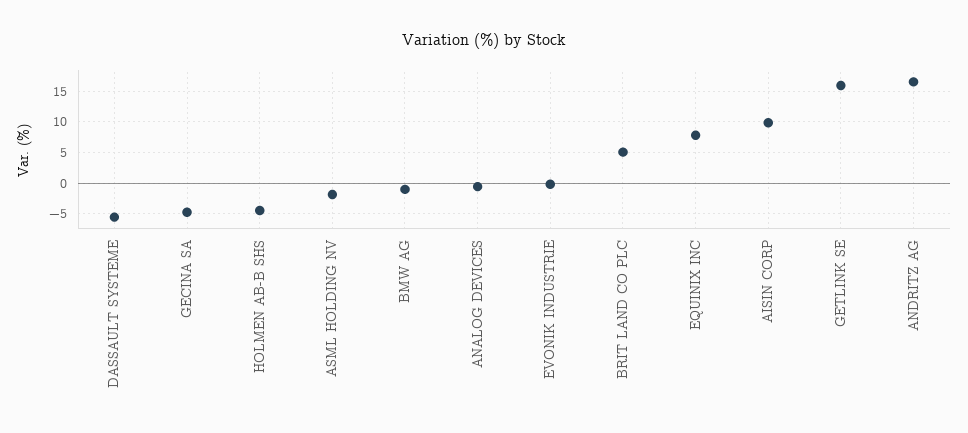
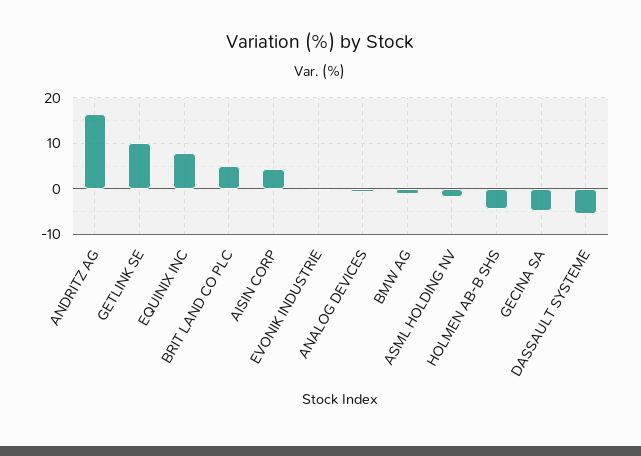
  {
    "DASSAULT SYSTEME": -6,
    "GECINA SA": -5,
    "HOLMEN AB-B SHS": -4,
    "ASML HOLDING NV": -2,
    "BMW AG": -1,
    "ANALOG DEVICES": -1,
    "EVONIK INDUSTRIE": 0,
    "BRIT LAND CO PLC": 5,
    "EQUINIX INC": 8,
-   "AISIN CORP": 10,
+   "AISIN CORP": 4,
-   "GETLINK SE": 16,
+   "GETLINK SE": 10,
    "ANDRITZ AG": 17
  }

